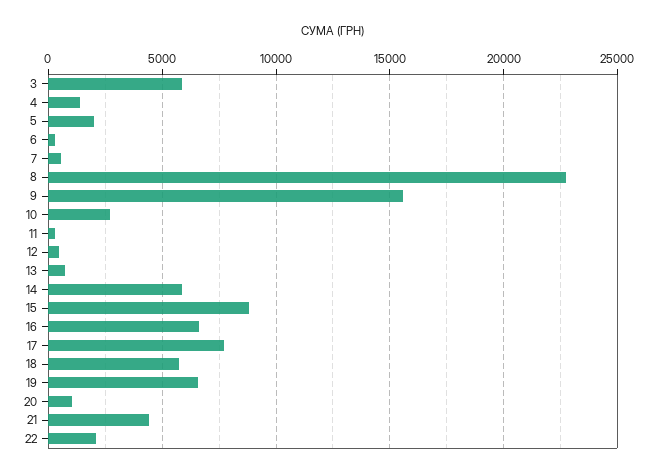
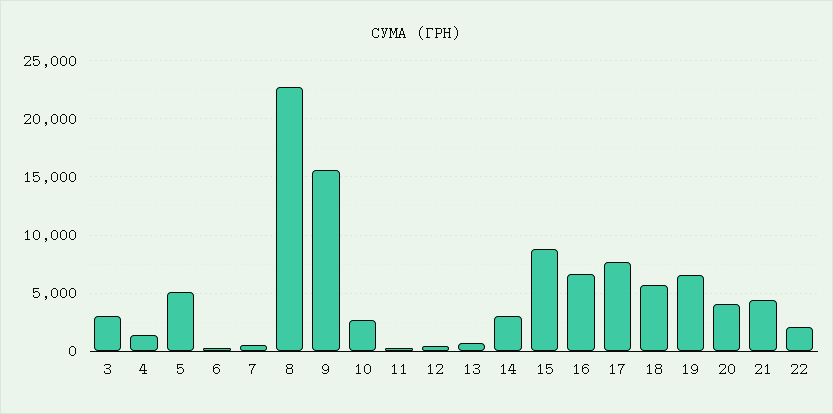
  {
-   "3": 6000,
+   "3": 3000,
    "4": 1500,
-   "5": 2000,
+   "5": 5000,
    "6": 500,
    "7": 500,
    "8": 22500,
    "9": 15500,
    "10": 2500,
    "11": 500,
    "12": 500,
    "13": 500,
-   "14": 6000,
+   "14": 3000,
    "15": 9000,
    "16": 6500,
    "17": 7500,
    "18": 5500,
    "19": 6500,
-   "20": 1000,
+   "20": 4000,
    "21": 4500,
    "22": 2000
  }

